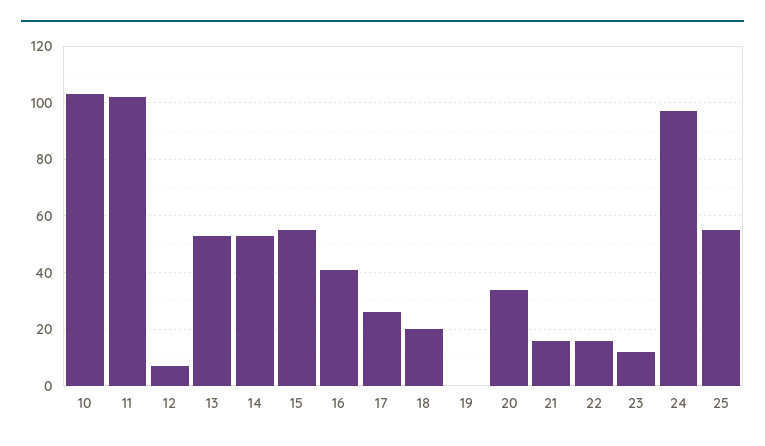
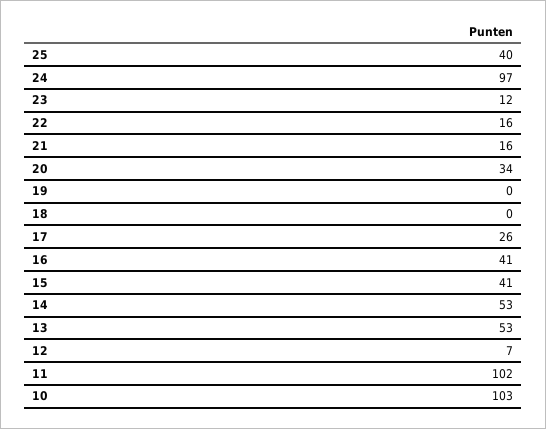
  {
    "10": 103,
    "11": 102,
    "12": 7,
    "13": 53,
    "14": 53,
-   "15": 55,
+   "15": 41,
    "16": 41,
    "17": 26,
-   "18": 20,
+   "18": 0,
    "19": 0,
    "20": 34,
    "21": 16,
    "22": 16,
    "23": 12,
    "24": 97,
-   "25": 55
+   "25": 40
  }

